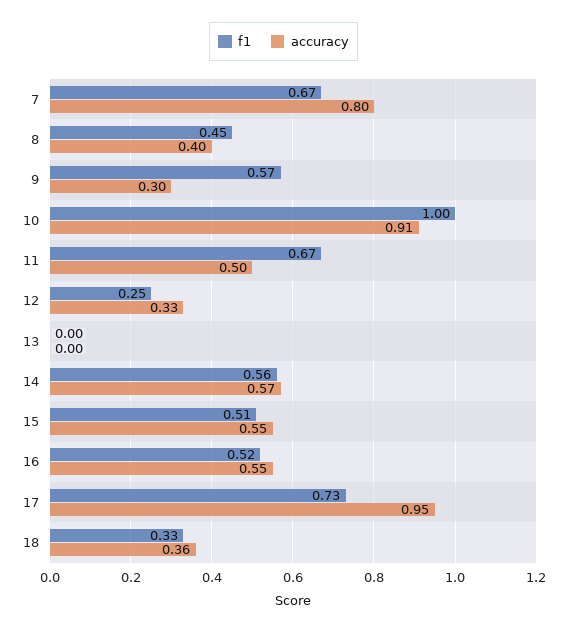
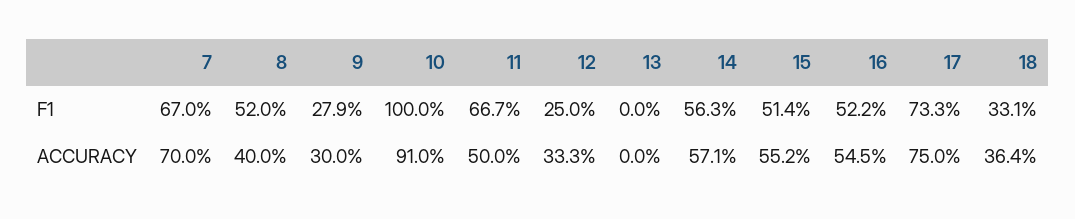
  {
    "f1": {
      "7": 0.67,
-     "8": 0.45,
+     "8": 0.52,
-     "9": 0.57,
+     "9": 0.279,
      "10": 1,
      "11": 0.667,
      "12": 0.25,
      "13": 0,
      "14": 0.563,
      "15": 0.514,
      "16": 0.522,
      "17": 0.733,
      "18": 0.331
    },
    "accuracy": {
-     "7": 0.8,
+     "7": 0.7,
      "8": 0.4,
      "9": 0.3,
      "10": 0.91,
      "11": 0.5,
      "12": 0.333,
      "13": 0,
      "14": 0.571,
      "15": 0.552,
      "16": 0.545,
-     "17": 0.95,
+     "17": 0.75,
      "18": 0.364
    }
  }

